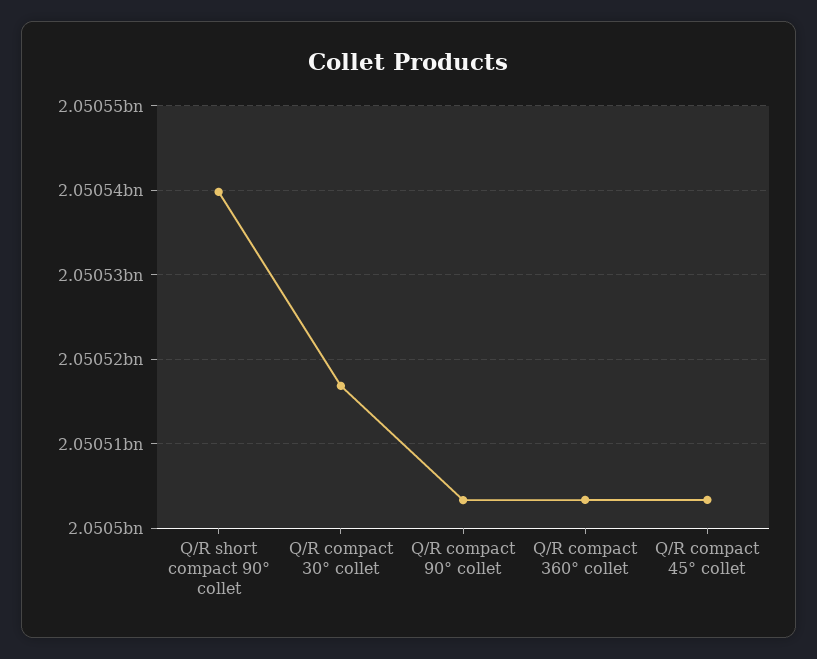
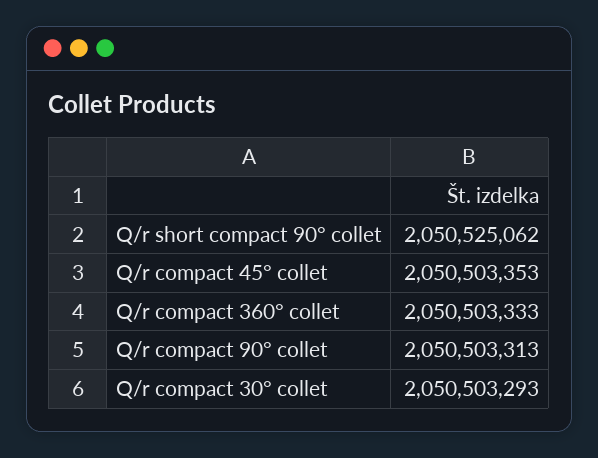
  {
-   "Q/R short compact 90° collet": 2050540000,
+   "Q/R short compact 90° collet": 2050525062,
-   "Q/R compact 30° collet": 2050517000,
+   "Q/R compact 30° collet": 2050503293,
    "Q/R compact 90° collet": 2050503313,
    "Q/R compact 360° collet": 2050503333,
    "Q/R compact 45° collet": 2050503353
  }

